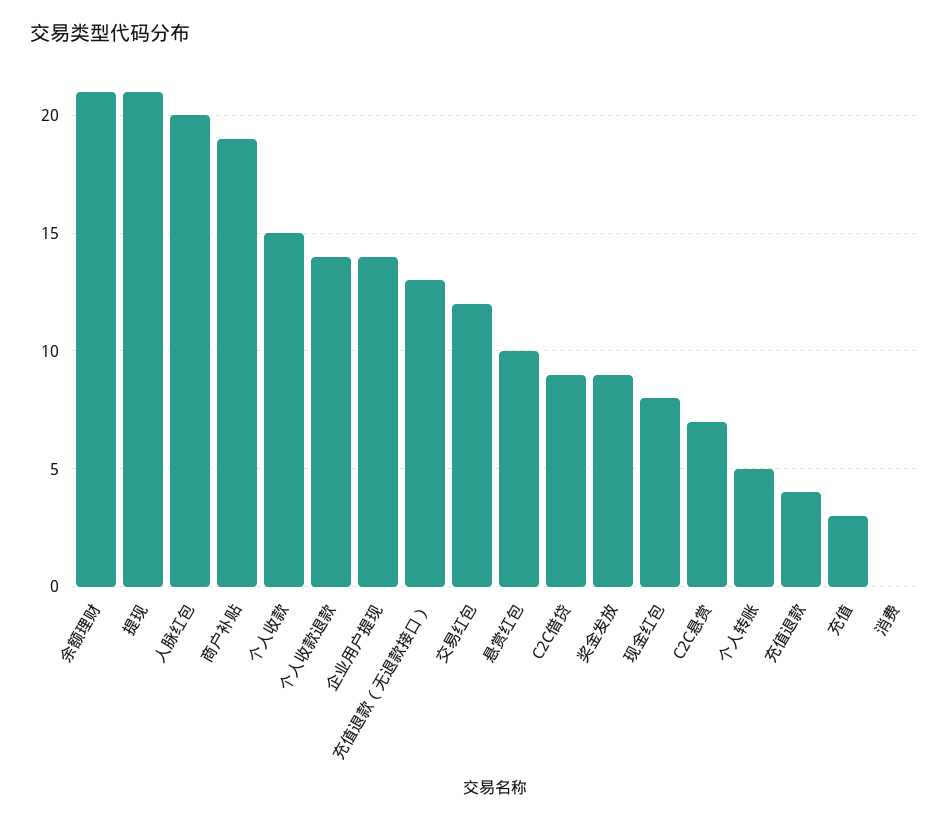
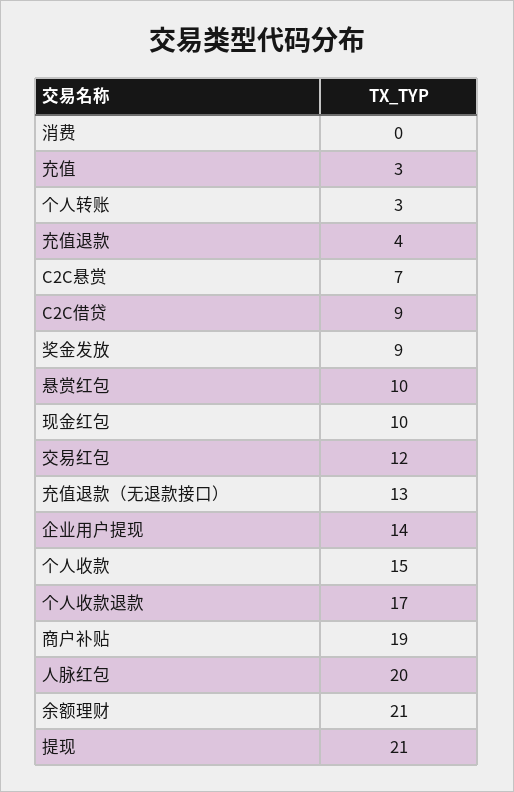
  {
    "余额理财": 21,
    "提现": 21,
    "人脉红包": 20,
    "商户补贴": 19,
    "个人收款": 15,
-   "个人收款退款": 14,
+   "个人收款退款": 17,
    "企业用户提现": 14,
    "充值退款（无退款接口）": 13,
    "交易红包": 12,
    "悬赏红包": 10,
    "C2C借贷": 9,
    "奖金发放": 9,
-   "现金红包": 8,
+   "现金红包": 10,
    "C2C悬赏": 7,
-   "个人转账": 5,
+   "个人转账": 3,
    "充值退款": 4,
    "充值": 3,
    "消费": 0
  }

